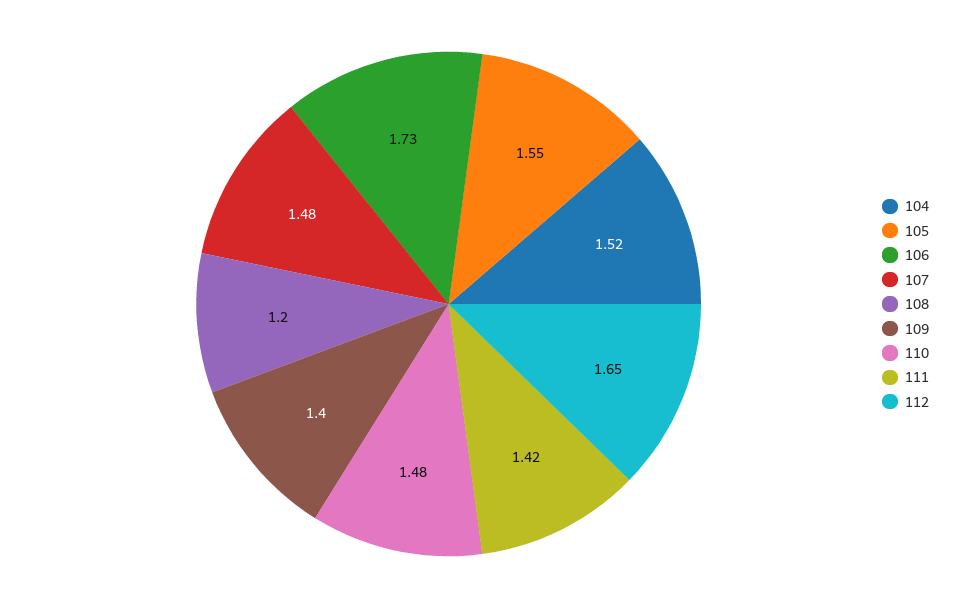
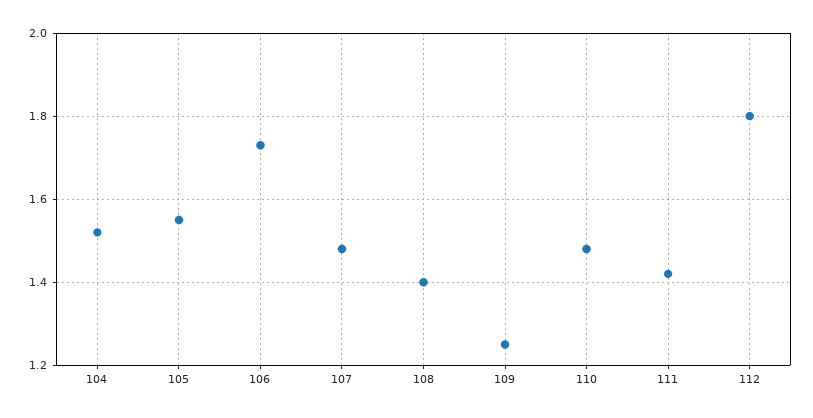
  {
    "104": 1.52,
    "105": 1.55,
    "106": 1.73,
    "107": 1.48,
-   "108": 1.2,
+   "108": 1.4,
-   "109": 1.4,
+   "109": 1.25,
    "110": 1.48,
    "111": 1.42,
-   "112": 1.65
+   "112": 1.8
  }

